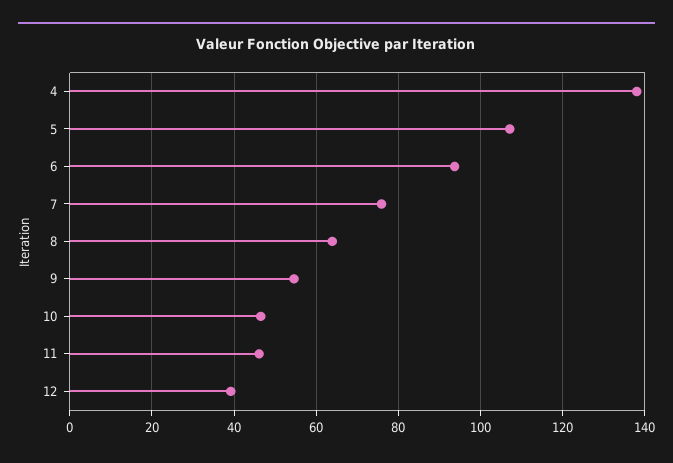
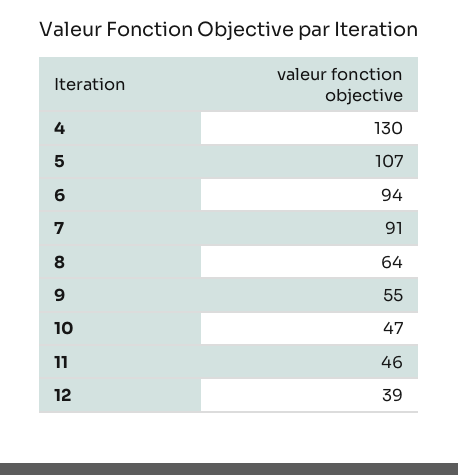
  {
-   "4": 138,
+   "4": 130,
    "5": 107,
    "6": 94,
-   "7": 76,
+   "7": 91,
    "8": 64,
    "9": 55,
    "10": 47,
    "11": 46,
    "12": 39
  }

